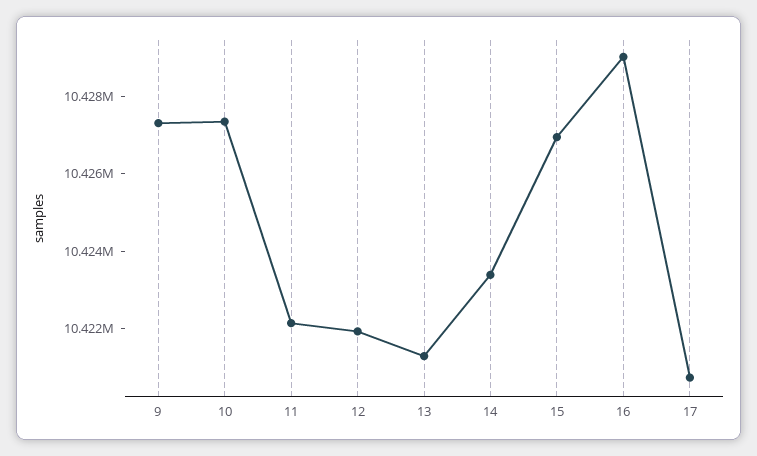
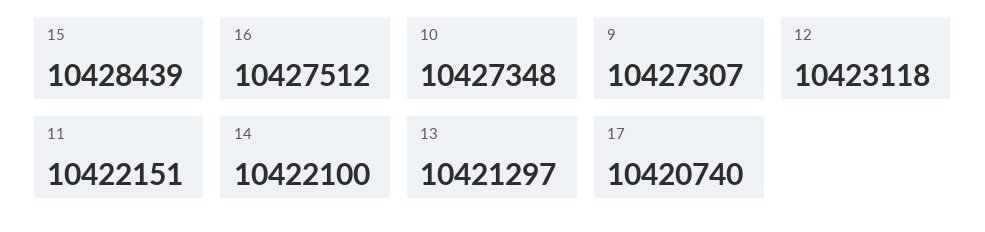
  {
    "9": 10427307,
    "10": 10427348,
    "11": 10422151,
-   "12": 10422000,
+   "12": 10423118,
    "13": 10421297,
-   "14": 10423500,
+   "14": 10422100,
-   "15": 10427000,
+   "15": 10428439,
-   "16": 10429000,
+   "16": 10427512,
    "17": 10420740
  }

